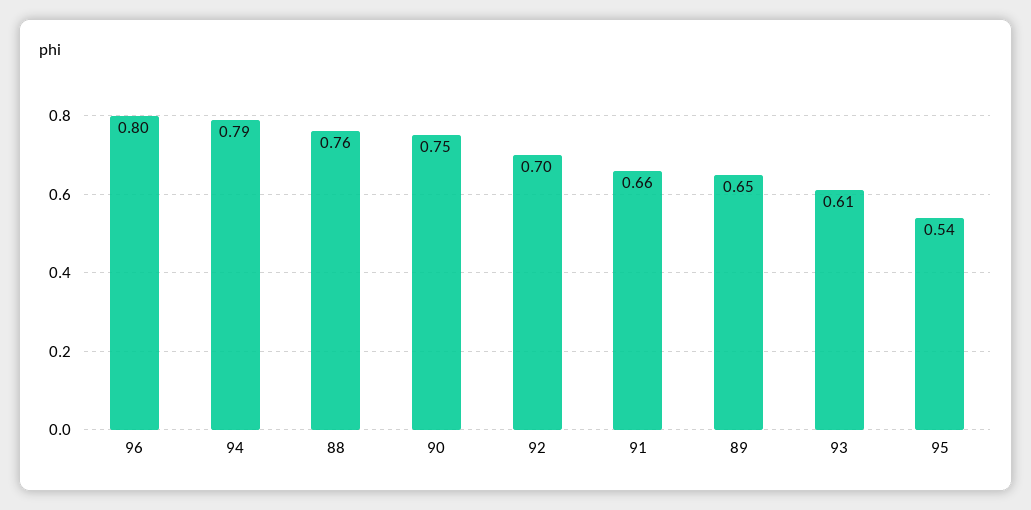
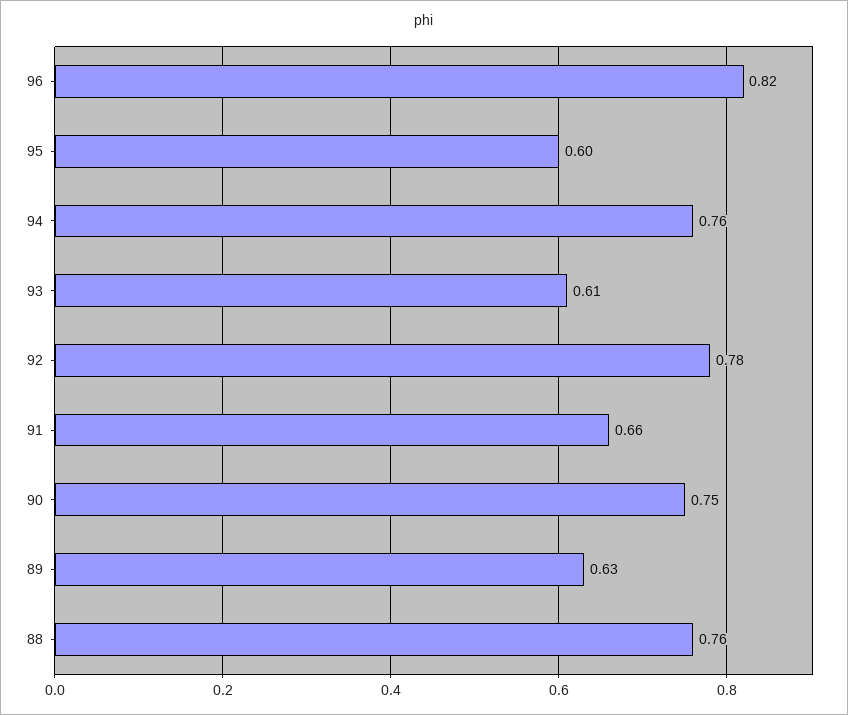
  {
-   "96": 0.8,
+   "96": 0.82,
-   "94": 0.79,
+   "94": 0.76,
    "88": 0.76,
    "90": 0.75,
-   "92": 0.7,
+   "92": 0.78,
    "91": 0.66,
-   "89": 0.65,
+   "89": 0.63,
    "93": 0.61,
-   "95": 0.54
+   "95": 0.6
  }

